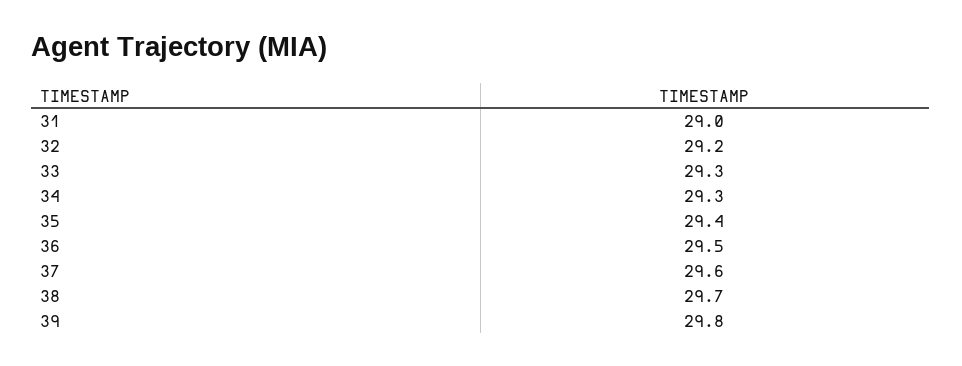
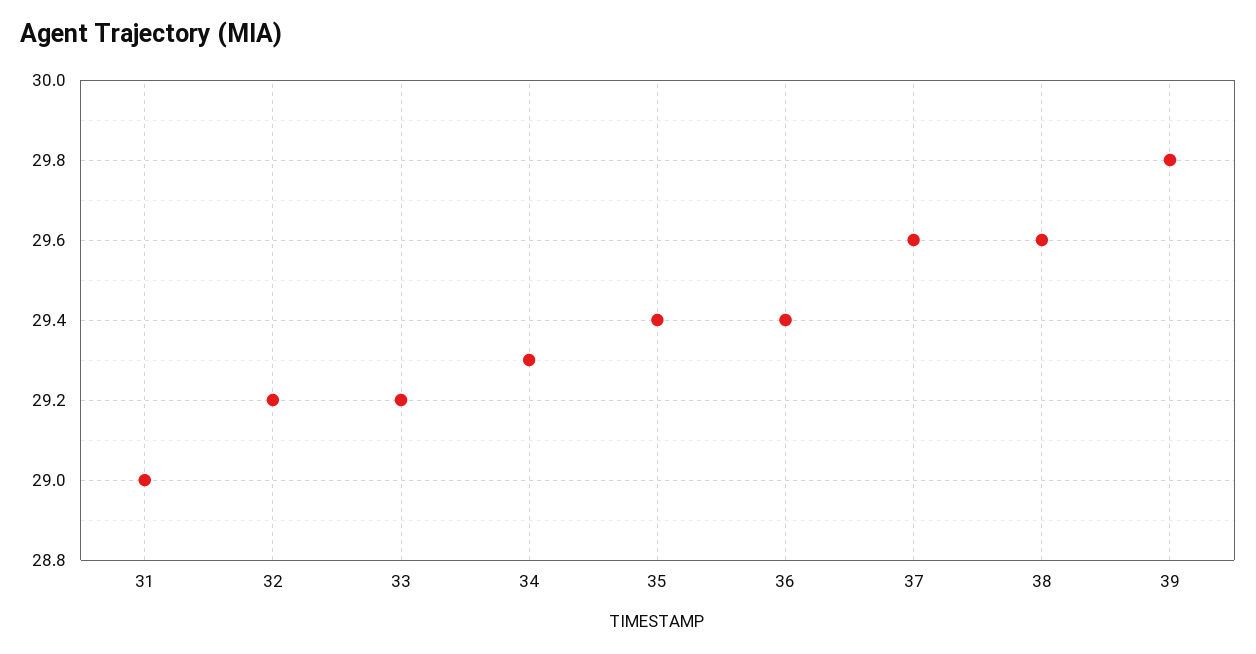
  {
    "31": 29,
    "32": 29.2,
-   "33": 29.3,
+   "33": 29.2,
    "34": 29.3,
    "35": 29.4,
-   "36": 29.5,
+   "36": 29.4,
    "37": 29.6,
-   "38": 29.7,
+   "38": 29.6,
    "39": 29.8
  }

